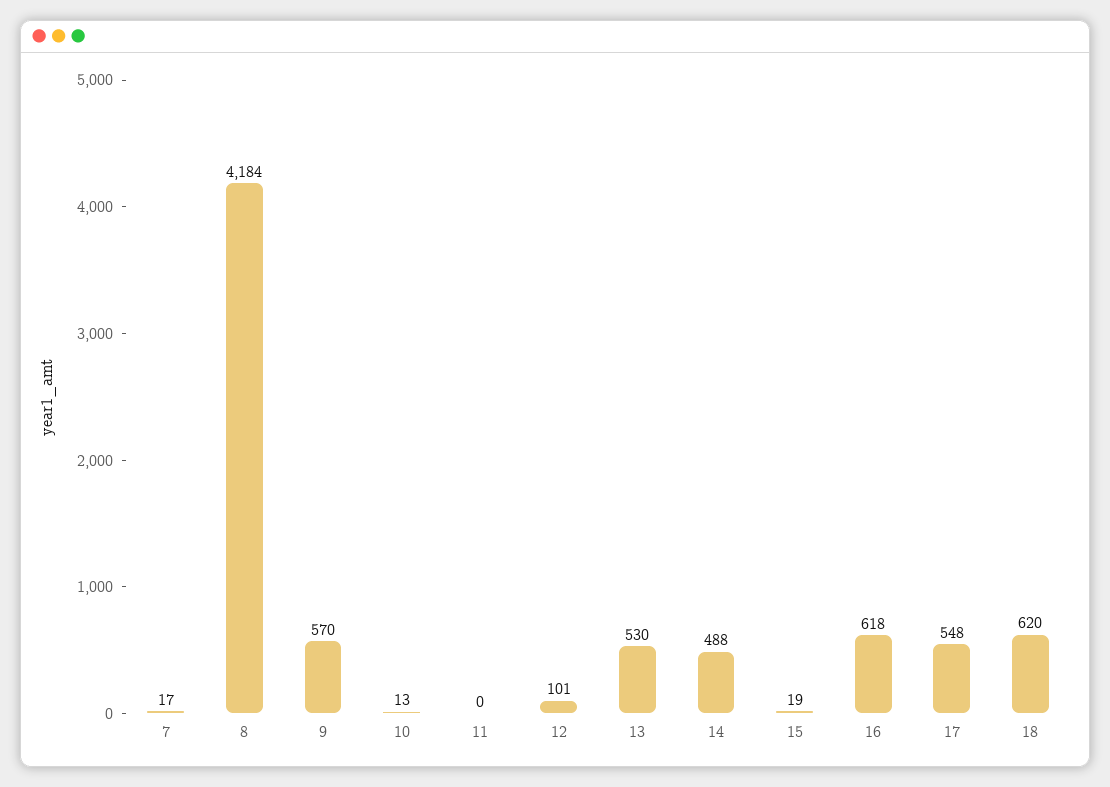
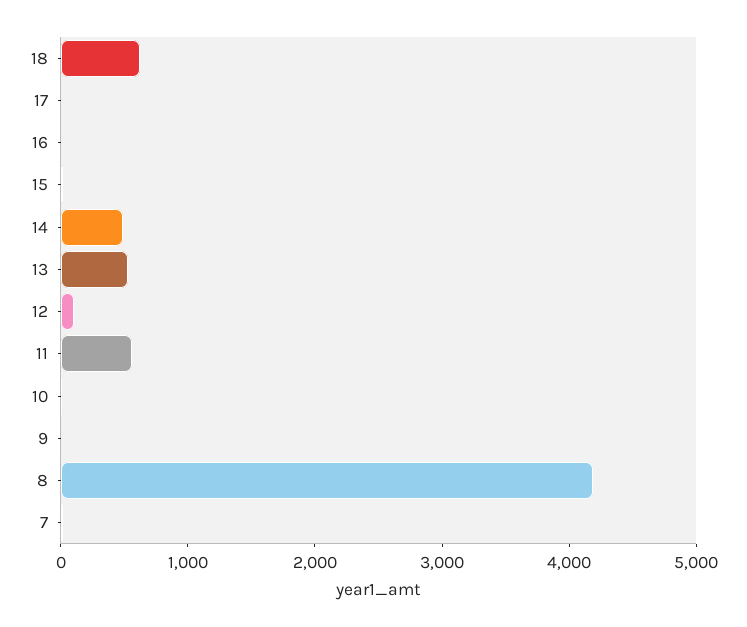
  {
    "7": 17,
    "8": 4184,
-   "9": 570,
+   "9": 0,
    "10": 13,
-   "11": 0,
+   "11": 600,
    "12": 101,
    "13": 530,
    "14": 488,
    "15": 19,
-   "16": 618,
+   "16": 0,
-   "17": 548,
+   "17": 0,
    "18": 620
  }

